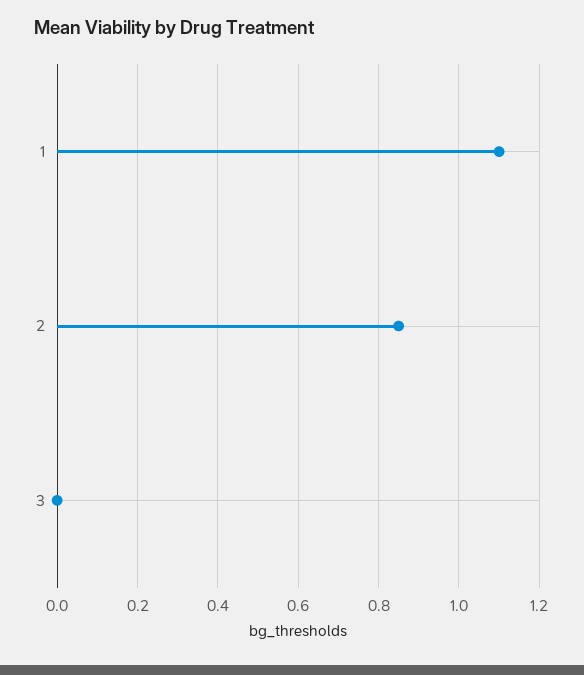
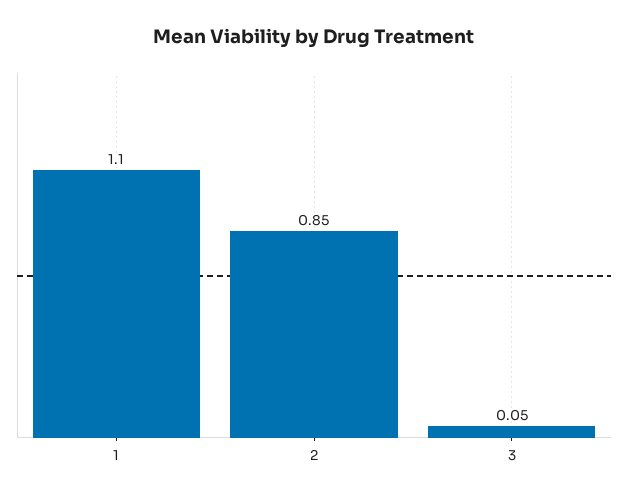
  {
    "1": 1.1,
    "2": 0.85,
-   "3": 0
+   "3": 0.05
  }

